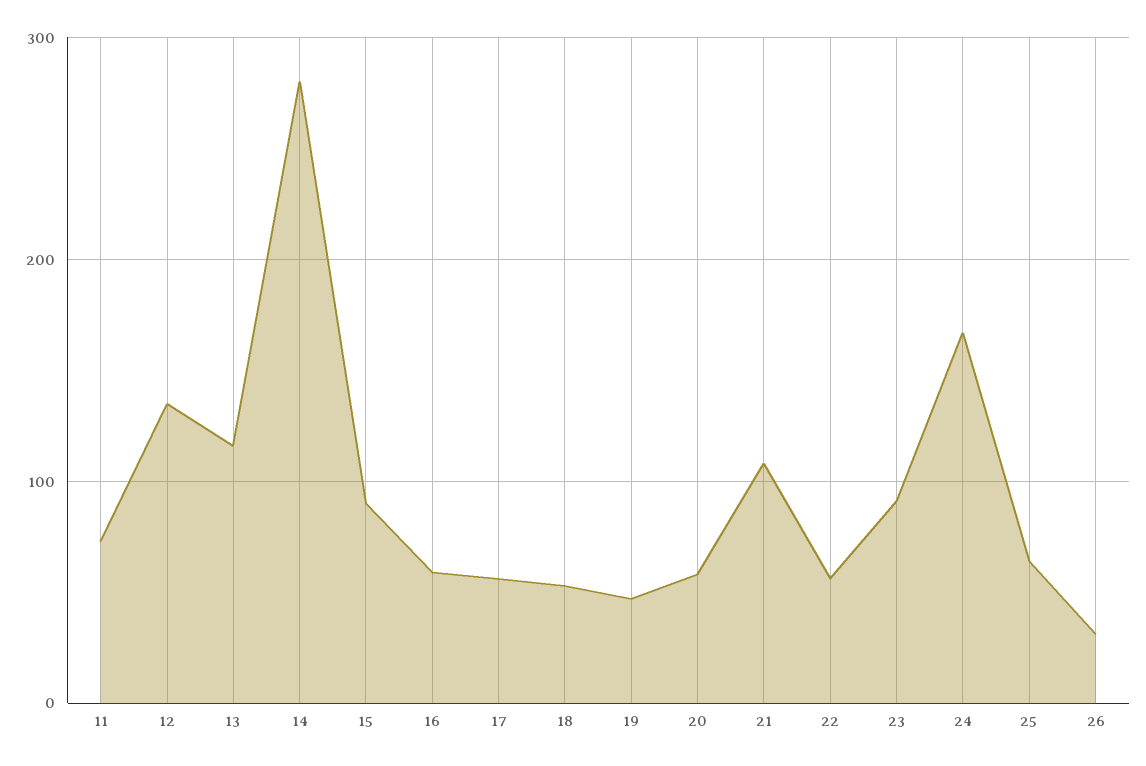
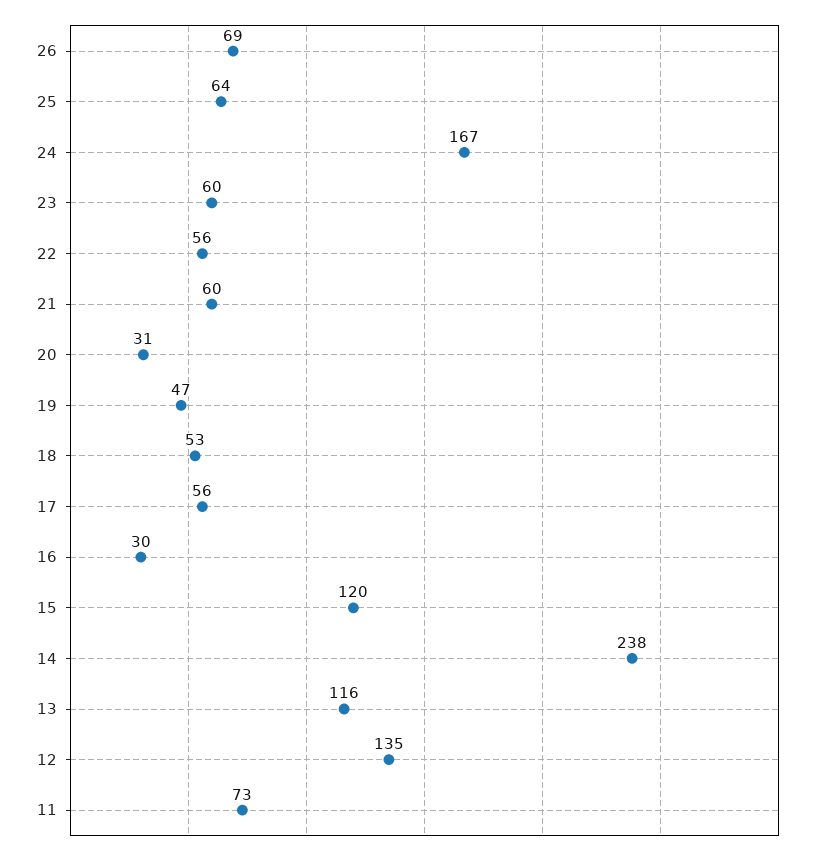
  {
    "11": 73,
    "12": 135,
    "13": 116,
-   "14": 280,
+   "14": 238,
-   "15": 90,
+   "15": 120,
-   "16": 60,
+   "16": 30,
    "17": 56,
    "18": 53,
    "19": 47,
-   "20": 60,
+   "20": 31,
-   "21": 110,
+   "21": 60,
    "22": 56,
-   "23": 90,
+   "23": 60,
    "24": 167,
    "25": 64,
-   "26": 30
+   "26": 69
  }

